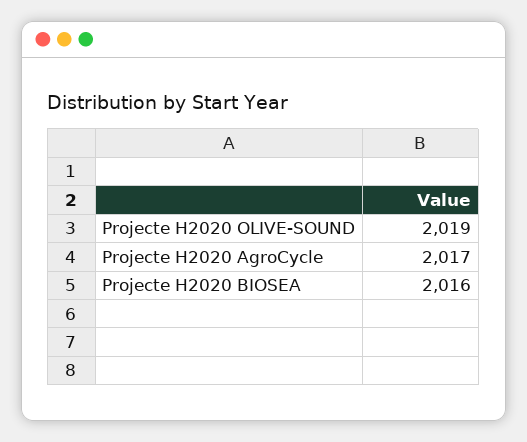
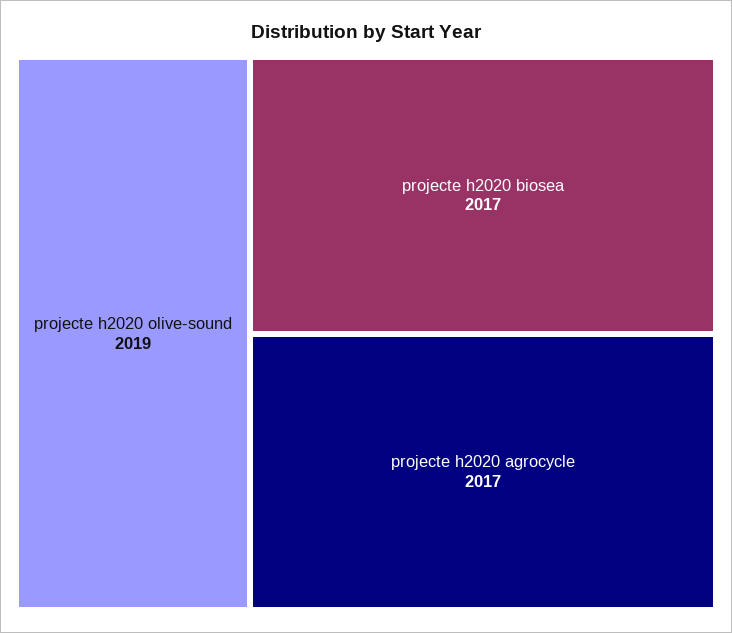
  {
    "Projecte H2020 OLIVE-SOUND": 2019,
    "Projecte H2020 AgroCycle": 2017,
-   "Projecte H2020 BIOSEA": 2016
+   "Projecte H2020 BIOSEA": 2017
  }

